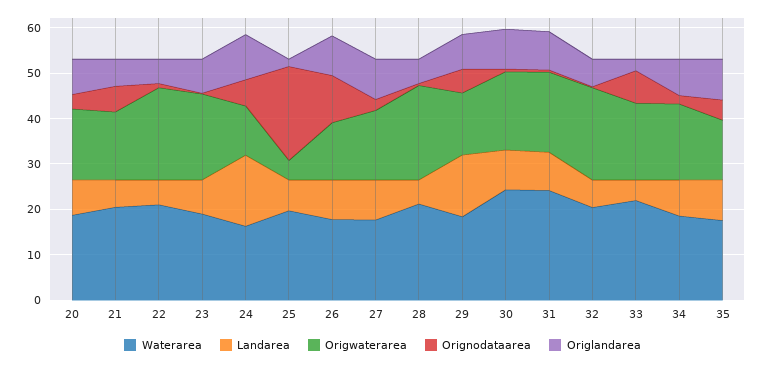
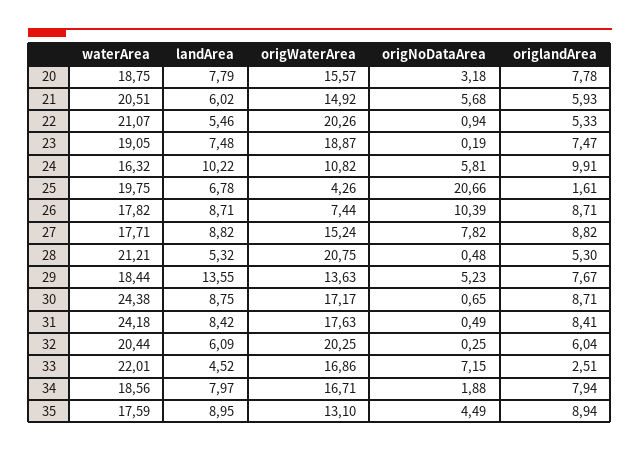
  {
    "Waterarea": {
      "20": 18.75,
      "21": 20.51,
      "22": 21.07,
      "23": 19.05,
      "24": 16.32,
      "25": 19.75,
      "26": 17.82,
      "27": 17.71,
      "28": 21.21,
      "29": 18.44,
      "30": 24.38,
      "31": 24.18,
      "32": 20.44,
      "33": 22.01,
      "34": 18.56,
      "35": 17.59
    },
    "Landarea": {
      "20": 7.79,
      "21": 6.02,
      "22": 5.46,
      "23": 7.48,
-     "24": 16,
+     "24": 10.22,
      "25": 6.78,
      "26": 8.71,
      "27": 8.82,
      "28": 5.32,
      "29": 13.55,
      "30": 8.75,
      "31": 8.42,
      "32": 6.09,
      "33": 4.52,
      "34": 7.97,
      "35": 8.95
    },
    "Origwaterarea": {
      "20": 15.57,
      "21": 14.92,
      "22": 20.26,
      "23": 18.87,
      "24": 10.82,
      "25": 4.26,
-     "26": 12,
+     "26": 7.44,
      "27": 15.24,
      "28": 20.75,
      "29": 13.63,
      "30": 17.17,
      "31": 17.63,
      "32": 20.25,
      "33": 16.86,
      "34": 16.71,
      "35": 13.1
    },
    "Orignodataarea": {
      "20": 3.18,
      "21": 5.68,
      "22": 0.94,
      "23": 0.19,
      "24": 5.81,
      "25": 20.66,
      "26": 10.39,
-     "27": 2,
+     "27": 7.82,
      "28": 0.48,
      "29": 5.23,
      "30": 0.65,
      "31": 0.49,
      "32": 0.25,
      "33": 7.15,
      "34": 1.88,
      "35": 4.49
    },
    "Origlandarea": {
      "20": 7.78,
      "21": 5.93,
      "22": 5.33,
      "23": 7.47,
      "24": 9.91,
      "25": 1.61,
      "26": 8.71,
      "27": 8.82,
      "28": 5.3,
      "29": 7.67,
      "30": 8.71,
      "31": 8.41,
      "32": 6.04,
      "33": 2.51,
      "34": 7.94,
      "35": 8.94
    }
  }

